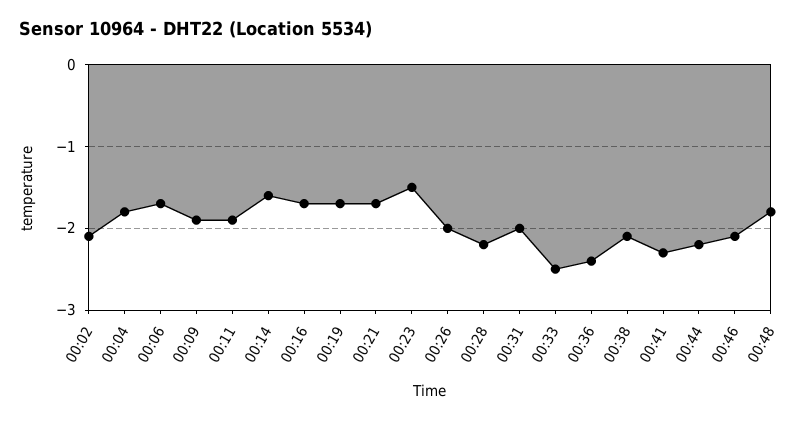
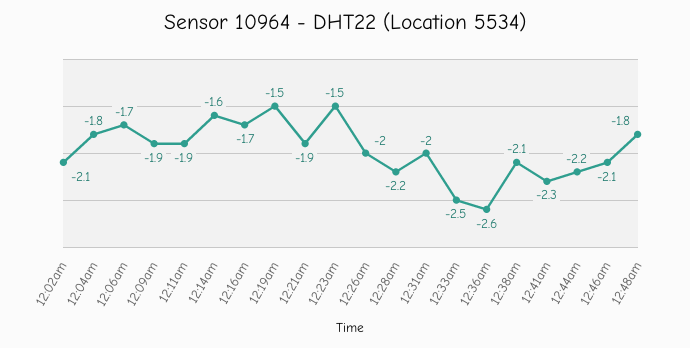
  {
    "00:02": -2.1,
    "00:04": -1.8,
    "00:06": -1.7,
    "00:09": -1.9,
    "00:11": -1.9,
    "00:14": -1.6,
    "00:16": -1.7,
-   "00:19": -1.7,
+   "00:19": -1.5,
-   "00:21": -1.7,
+   "00:21": -1.9,
    "00:23": -1.5,
    "00:26": -2,
    "00:28": -2.2,
    "00:31": -2,
    "00:33": -2.5,
-   "00:36": -2.4,
+   "00:36": -2.6,
    "00:38": -2.1,
    "00:41": -2.3,
    "00:44": -2.2,
    "00:46": -2.1,
    "00:48": -1.8
  }

